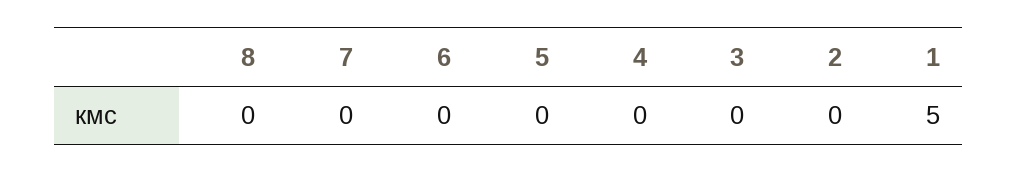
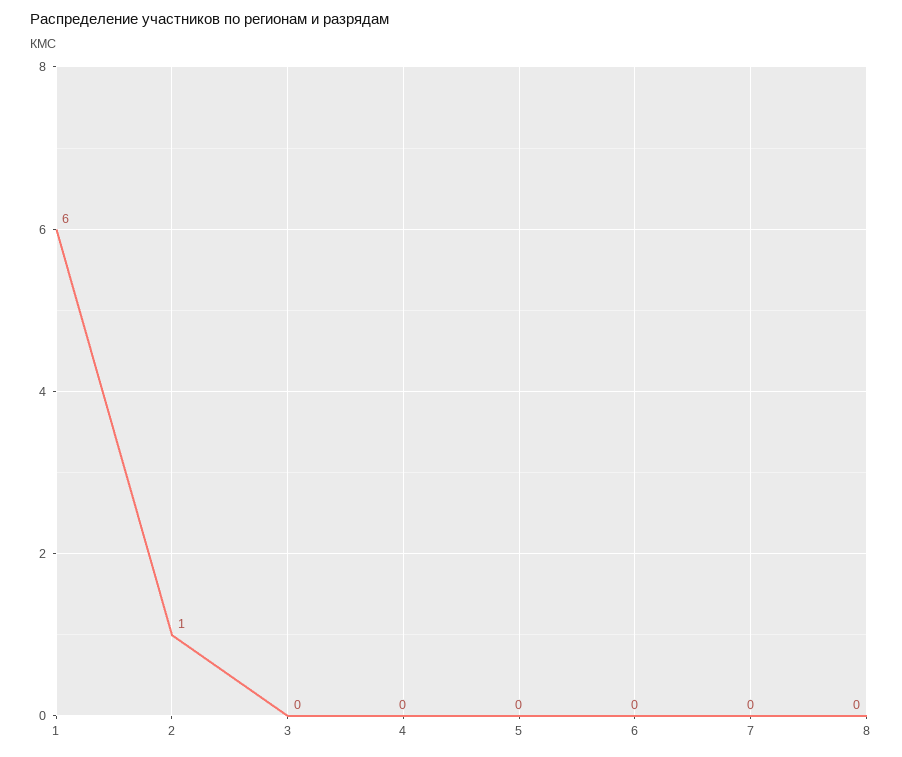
  {
    "8": 0,
    "7": 0,
    "6": 0,
    "5": 0,
    "4": 0,
    "3": 0,
-   "2": 0,
+   "2": 1,
-   "1": 5
+   "1": 6
  }

